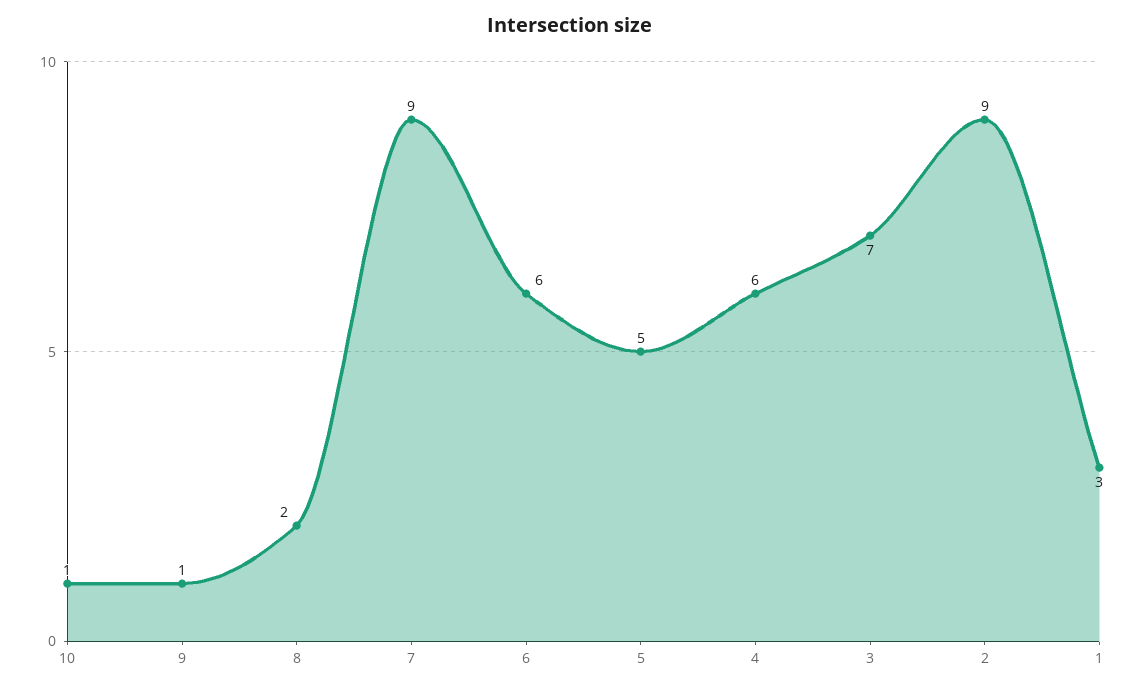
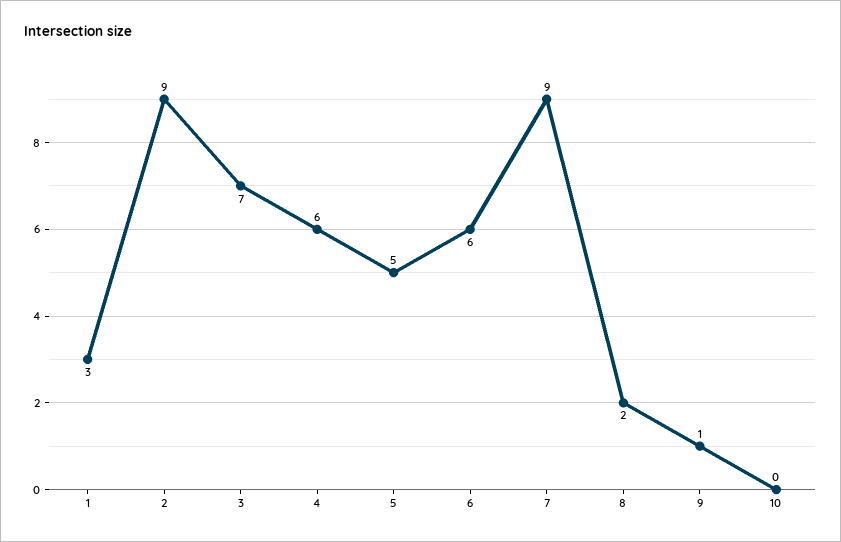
  {
-   "10": 1,
+   "10": 0,
    "9": 1,
    "8": 2,
    "7": 9,
    "6": 6,
    "5": 5,
    "4": 6,
    "3": 7,
    "2": 9,
    "1": 3
  }

